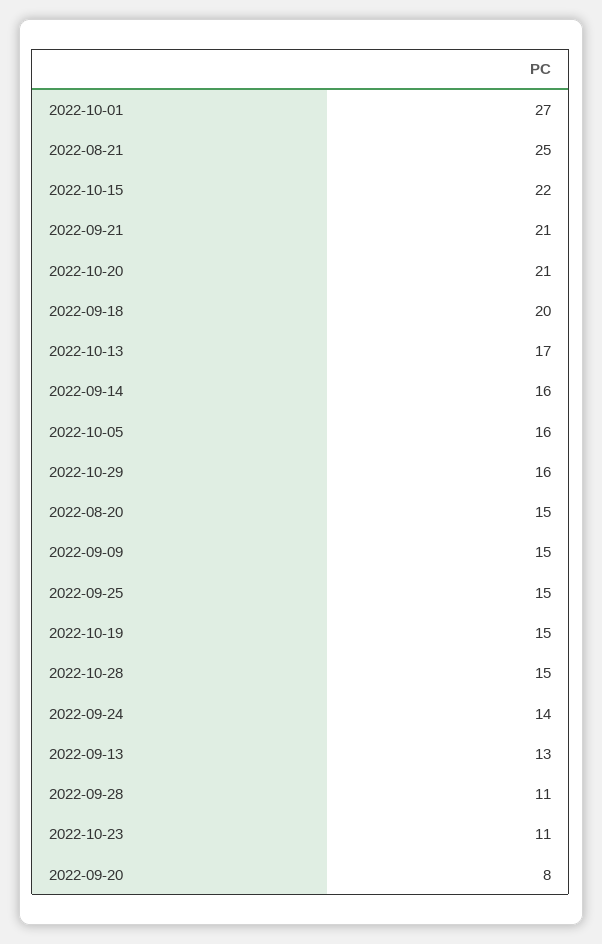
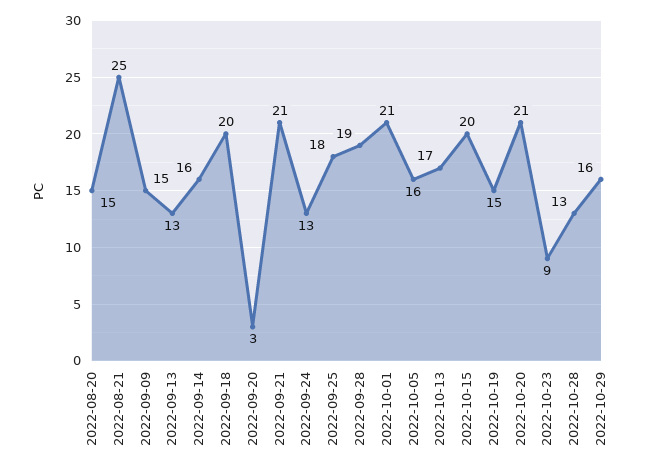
  {
-   "2022-10-01": 27,
+   "2022-10-01": 21,
    "2022-08-21": 25,
-   "2022-10-15": 22,
+   "2022-10-15": 20,
    "2022-09-21": 21,
    "2022-10-20": 21,
    "2022-09-18": 20,
    "2022-10-13": 17,
    "2022-09-14": 16,
    "2022-10-05": 16,
    "2022-10-29": 16,
    "2022-08-20": 15,
    "2022-09-09": 15,
-   "2022-09-25": 15,
+   "2022-09-25": 18,
    "2022-10-19": 15,
-   "2022-10-28": 15,
+   "2022-10-28": 13,
-   "2022-09-24": 14,
+   "2022-09-24": 13,
    "2022-09-13": 13,
-   "2022-09-28": 11,
+   "2022-09-28": 19,
-   "2022-10-23": 11,
+   "2022-10-23": 9,
-   "2022-09-20": 8
+   "2022-09-20": 3
  }

